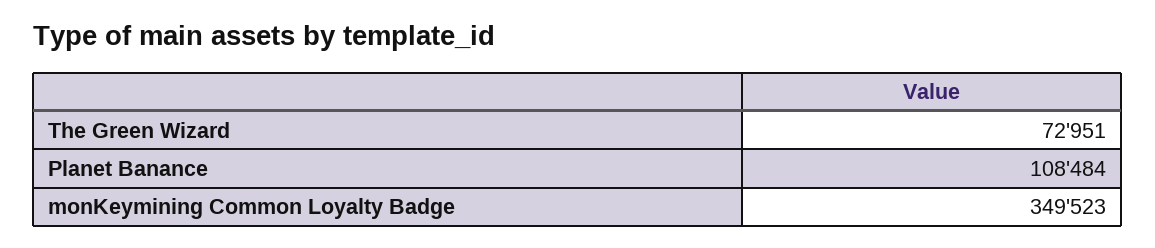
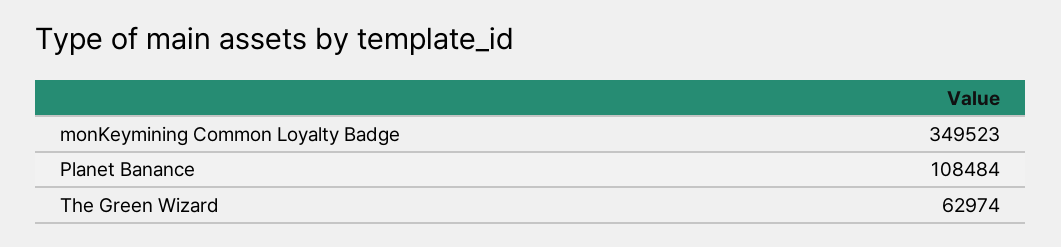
  {
-   "The Green Wizard": 72951,
+   "The Green Wizard": 62974,
    "Planet Banance": 108484,
    "monKeymining Common Loyalty Badge": 349523
  }

